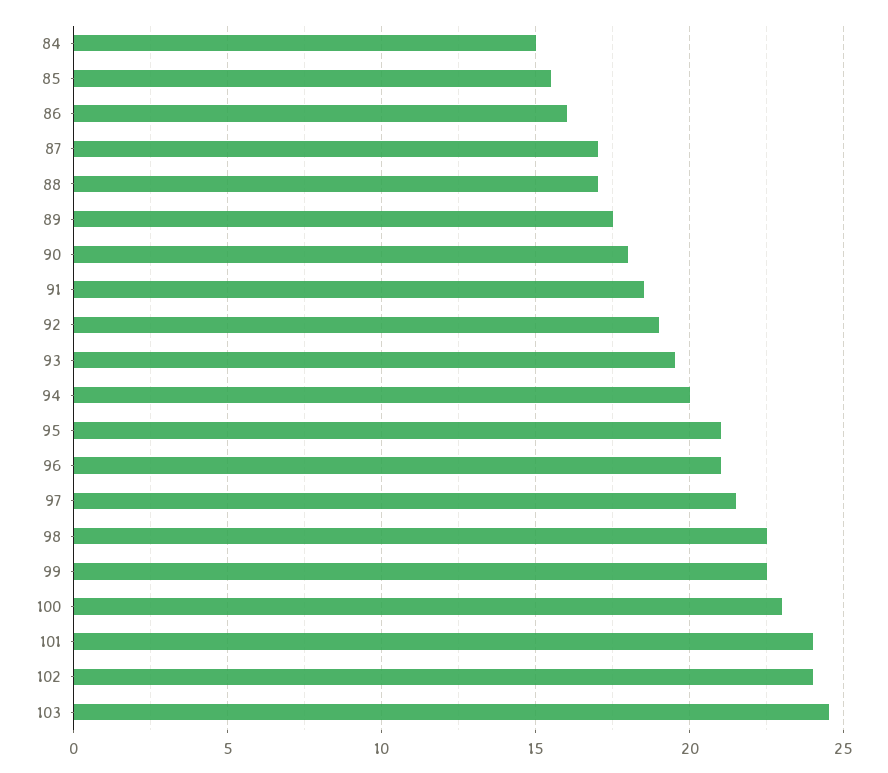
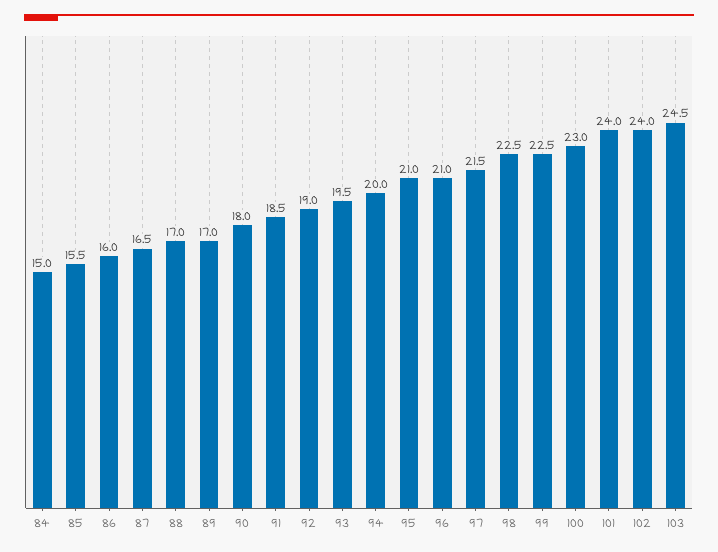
  {
    "84": 15,
    "85": 15.5,
    "86": 16,
-   "87": 17,
+   "87": 16.5,
    "88": 17,
-   "89": 17.5,
+   "89": 17,
    "90": 18,
    "91": 18.5,
    "92": 19,
    "93": 19.5,
    "94": 20,
    "95": 21,
    "96": 21,
    "97": 21.5,
    "98": 22.5,
    "99": 22.5,
    "100": 23,
    "101": 24,
    "102": 24,
    "103": 24.5
  }

